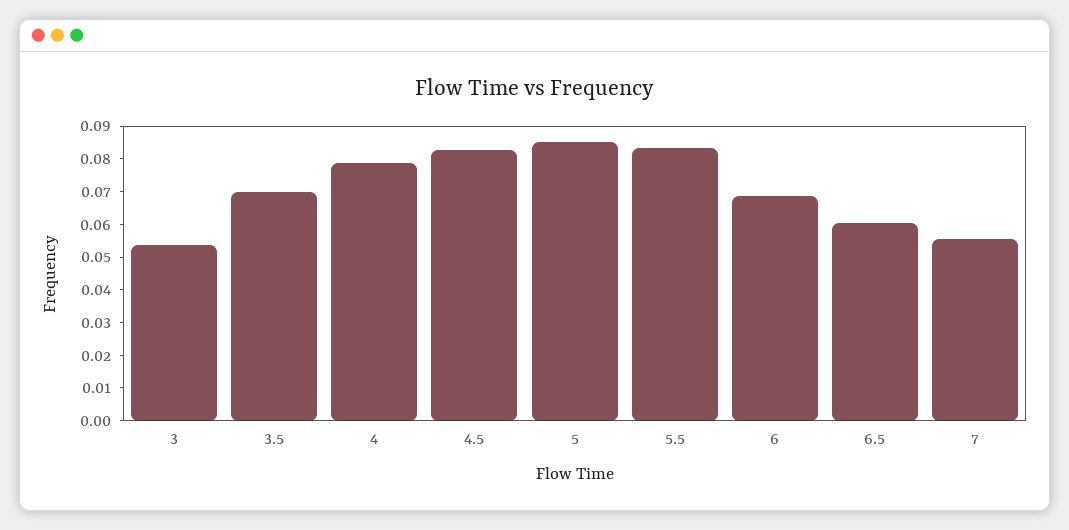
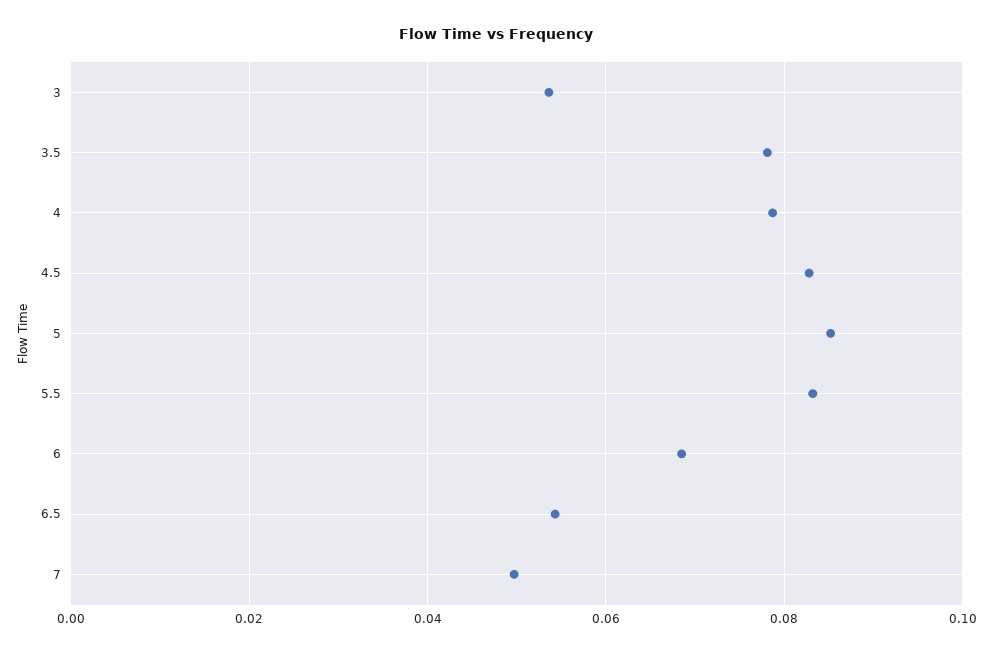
  {
    "3": 0.054,
-   "3.5": 0.07,
+   "3.5": 0.078,
    "4": 0.078,
    "4.5": 0.082,
    "5": 0.086,
    "5.5": 0.084,
    "6": 0.068,
-   "6.5": 0.06,
+   "6.5": 0.054,
-   "7": 0.055
+   "7": 0.05
  }

